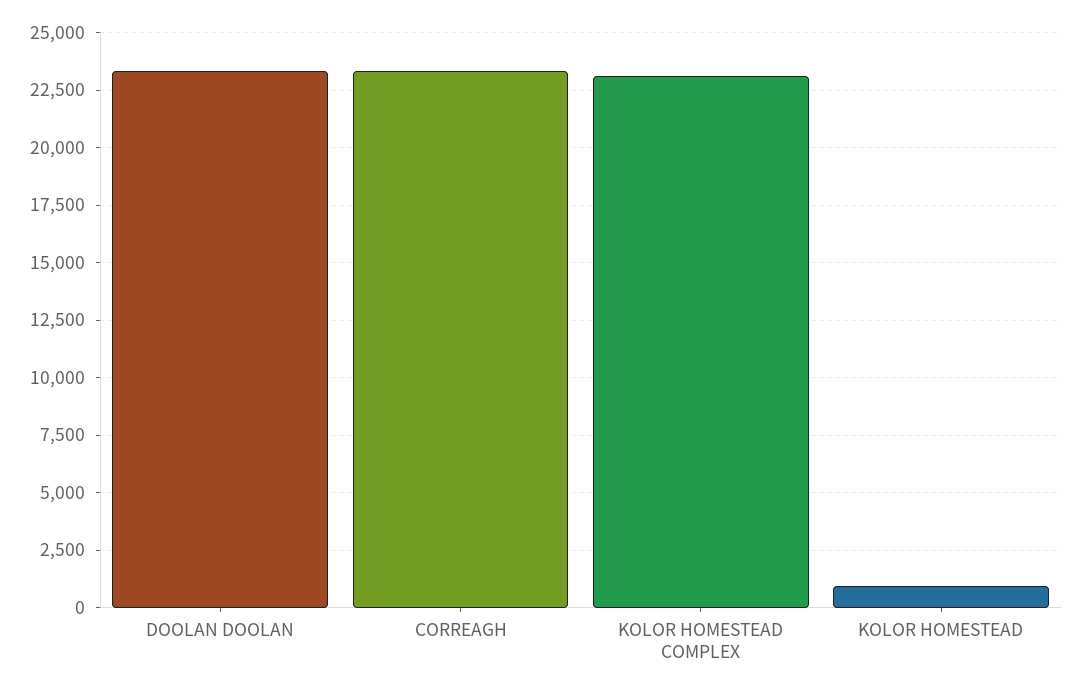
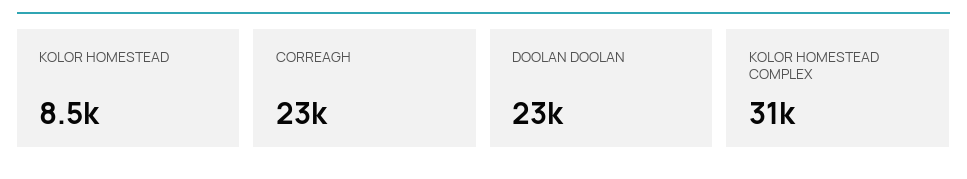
  {
    "DOOLAN DOOLAN": 23000,
    "CORREAGH": 23000,
-   "KOLOR HOMESTEAD COMPLEX": 23000,
+   "KOLOR HOMESTEAD COMPLEX": 31000,
-   "KOLOR HOMESTEAD": 1000
+   "KOLOR HOMESTEAD": 8500
  }

